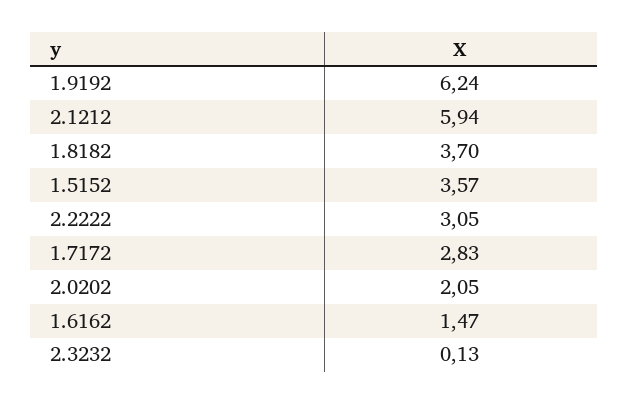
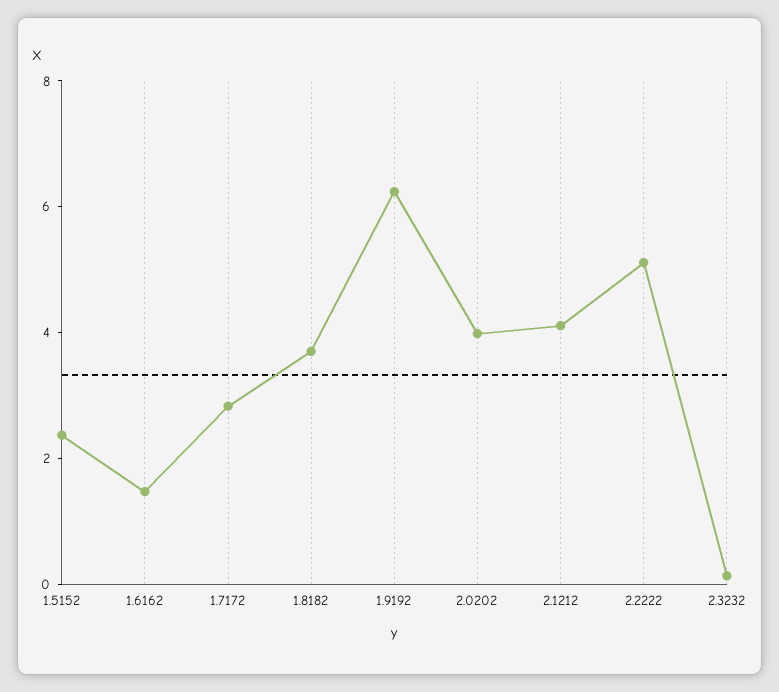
  {
    "1.9192": 6.24,
-   "2.1212": 5.94,
+   "2.1212": 4,
    "1.8182": 3.7,
-   "1.5152": 3.57,
+   "1.5152": 2.5,
-   "2.2222": 3.05,
+   "2.2222": 5,
    "1.7172": 2.83,
-   "2.0202": 2.05,
+   "2.0202": 4,
    "1.6162": 1.47,
    "2.3232": 0.13
  }

